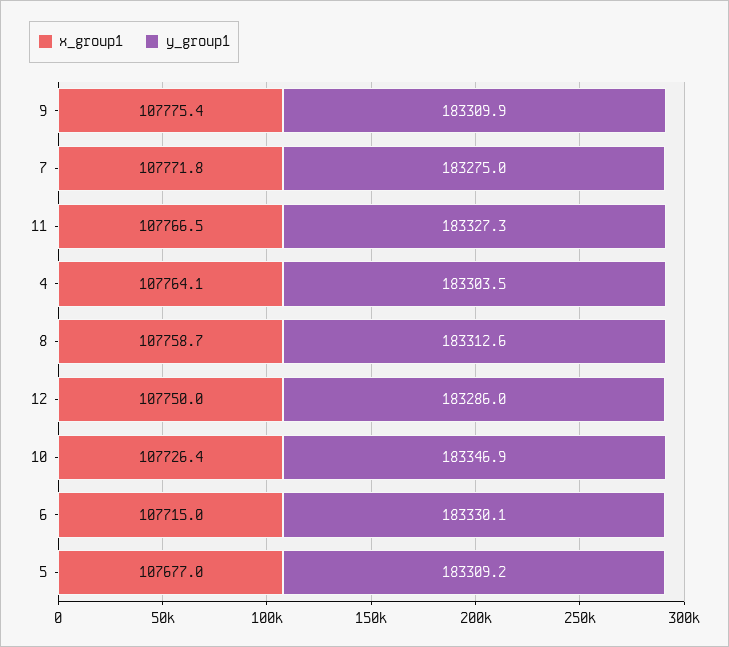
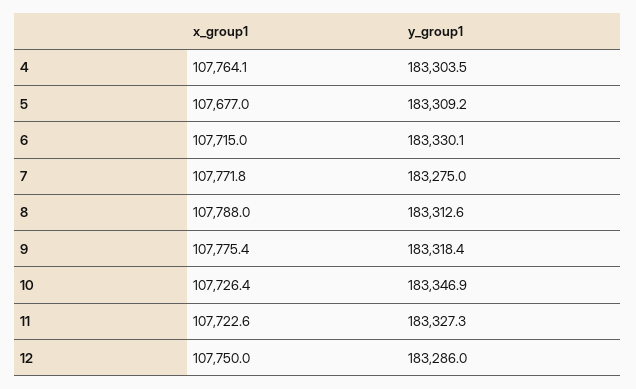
  {
    "x_group1": {
      "9": 107775.4,
      "7": 107771.8,
-     "11": 107766.5,
+     "11": 107722.6,
      "4": 107764.1,
-     "8": 107758.7,
+     "8": 107788,
      "12": 107750,
      "10": 107726.4,
      "6": 107715,
      "5": 107677
    },
    "y_group1": {
-     "9": 183309.9,
+     "9": 183318.4,
      "7": 183275,
      "11": 183327.3,
      "4": 183303.5,
      "8": 183312.6,
      "12": 183286,
      "10": 183346.9,
      "6": 183330.1,
      "5": 183309.2
    }
  }

